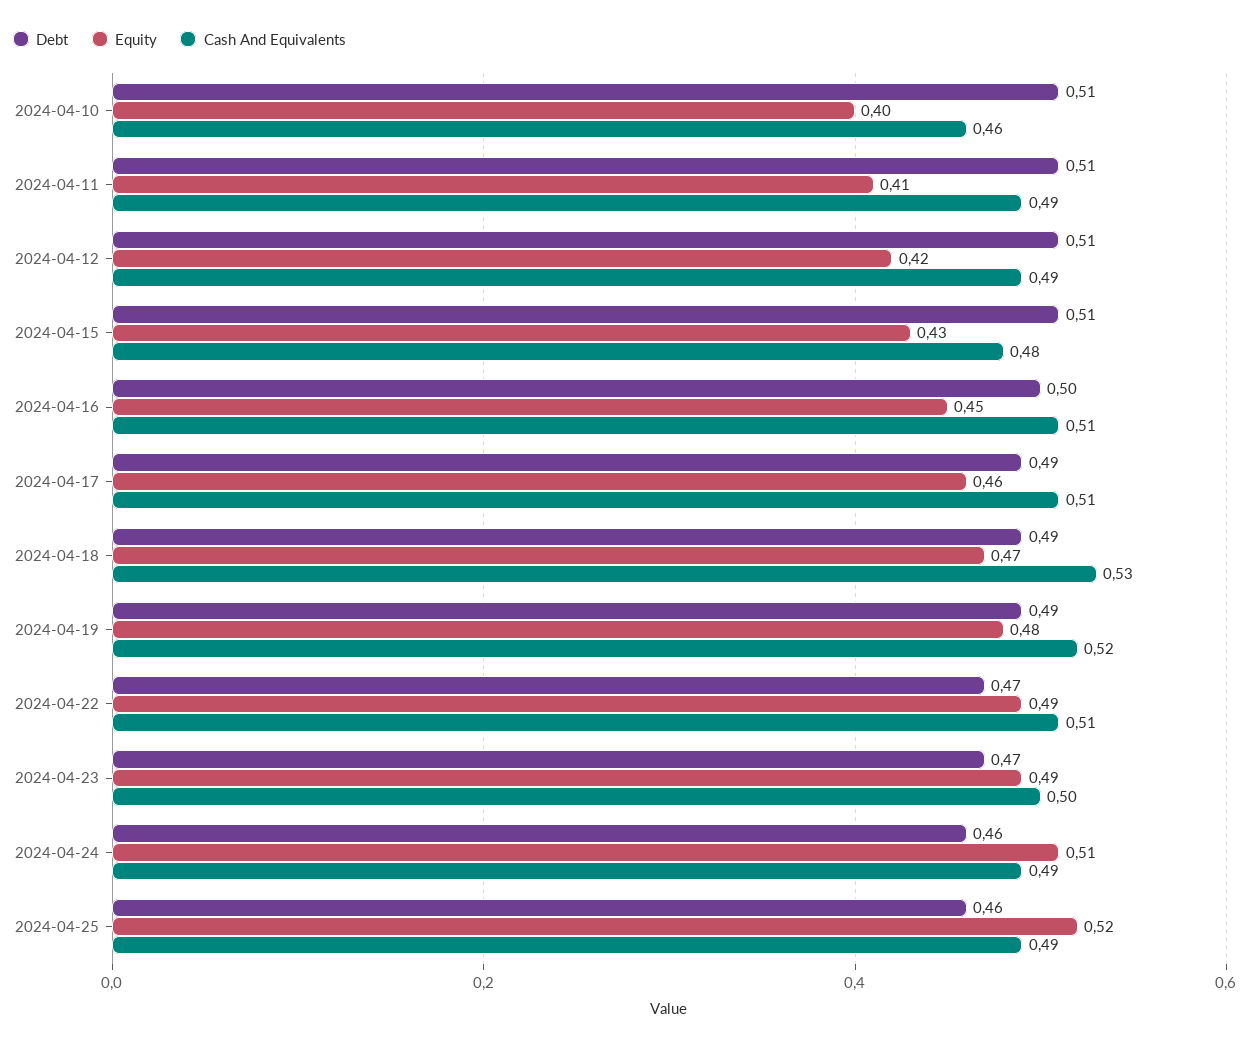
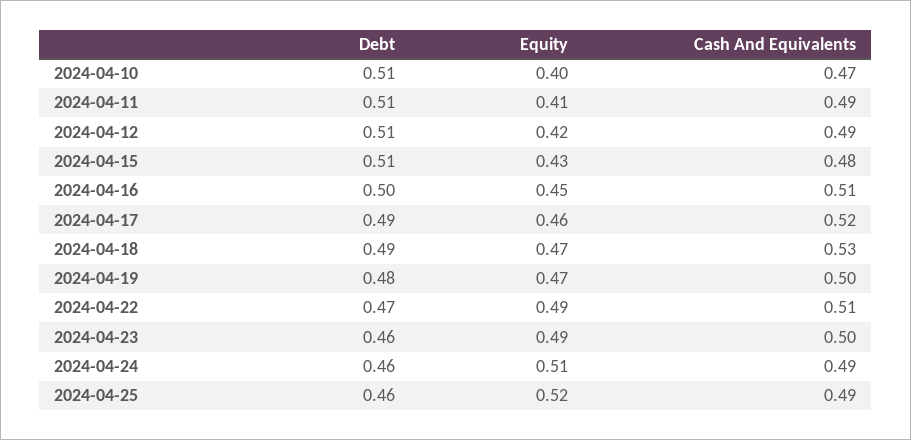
  {
    "Debt": {
      "2024-04-10": 0.51,
      "2024-04-11": 0.51,
      "2024-04-12": 0.51,
      "2024-04-15": 0.51,
      "2024-04-16": 0.5,
      "2024-04-17": 0.49,
      "2024-04-18": 0.49,
-     "2024-04-19": 0.49,
+     "2024-04-19": 0.48,
      "2024-04-22": 0.47,
-     "2024-04-23": 0.47,
+     "2024-04-23": 0.46,
      "2024-04-24": 0.46,
      "2024-04-25": 0.46
    },
    "Equity": {
      "2024-04-10": 0.4,
      "2024-04-11": 0.41,
      "2024-04-12": 0.42,
      "2024-04-15": 0.43,
      "2024-04-16": 0.45,
      "2024-04-17": 0.46,
      "2024-04-18": 0.47,
-     "2024-04-19": 0.48,
+     "2024-04-19": 0.47,
      "2024-04-22": 0.49,
      "2024-04-23": 0.49,
      "2024-04-24": 0.51,
      "2024-04-25": 0.52
    },
    "Cash And Equivalents": {
-     "2024-04-10": 0.46,
+     "2024-04-10": 0.47,
      "2024-04-11": 0.49,
      "2024-04-12": 0.49,
      "2024-04-15": 0.48,
      "2024-04-16": 0.51,
-     "2024-04-17": 0.51,
+     "2024-04-17": 0.52,
      "2024-04-18": 0.53,
-     "2024-04-19": 0.52,
+     "2024-04-19": 0.5,
      "2024-04-22": 0.51,
      "2024-04-23": 0.5,
      "2024-04-24": 0.49,
      "2024-04-25": 0.49
    }
  }

